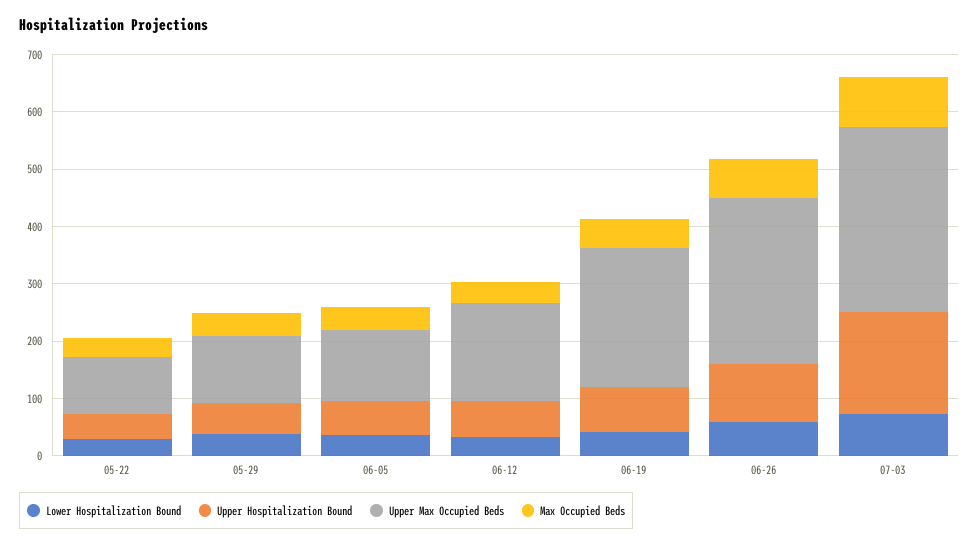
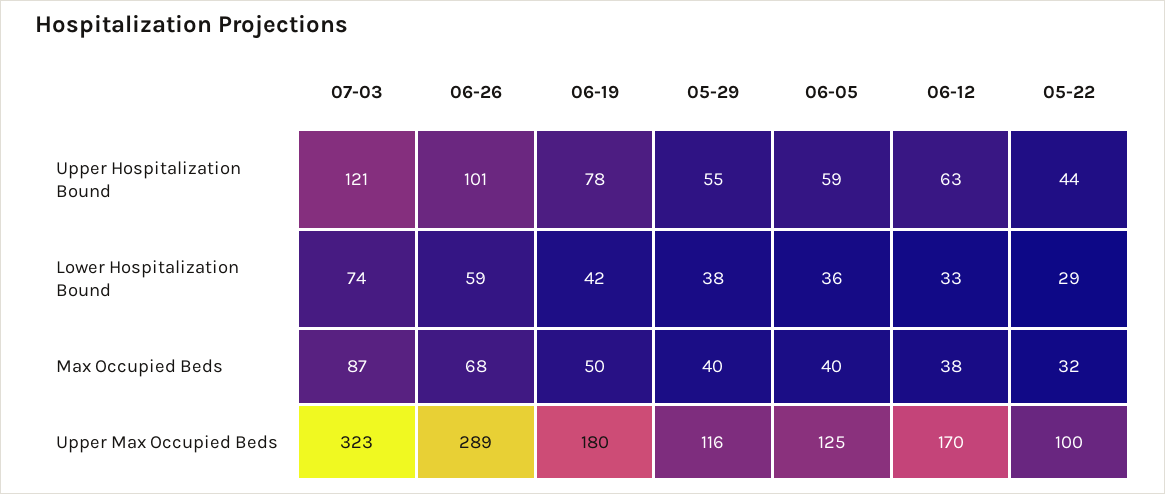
  {
    "Lower Hospitalization Bound": {
      "05-22": 29,
      "05-29": 38,
      "06-05": 36,
      "06-12": 33,
      "06-19": 42,
      "06-26": 59,
      "07-03": 74
    },
    "Upper Hospitalization Bound": {
      "05-22": 44,
      "05-29": 55,
      "06-05": 59,
      "06-12": 63,
      "06-19": 78,
      "06-26": 101,
-     "07-03": 180
+     "07-03": 121
    },
    "Upper Max Occupied Beds": {
      "05-22": 100,
      "05-29": 116,
      "06-05": 125,
      "06-12": 170,
-     "06-19": 240,
+     "06-19": 180,
      "06-26": 289,
      "07-03": 323
    },
    "Max Occupied Beds": {
      "05-22": 32,
      "05-29": 40,
      "06-05": 40,
      "06-12": 38,
      "06-19": 50,
      "06-26": 68,
      "07-03": 87
    }
  }

